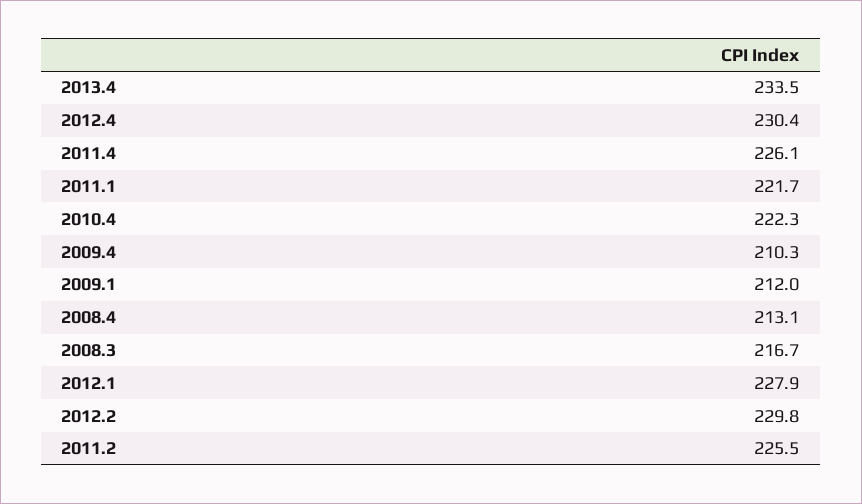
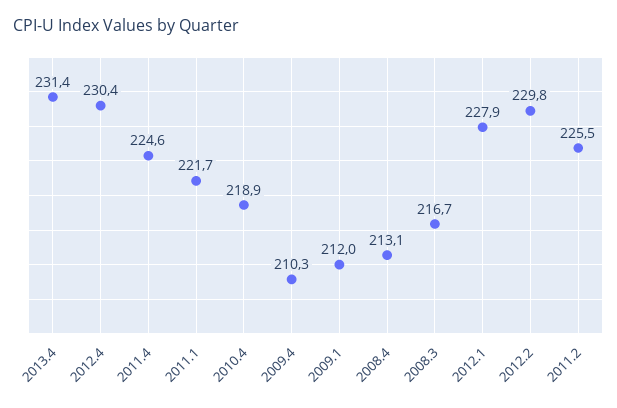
  {
-   "2013.4": 233.5,
+   "2013.4": 231.4,
    "2012.4": 230.4,
-   "2011.4": 226.1,
+   "2011.4": 224.6,
    "2011.1": 221.7,
-   "2010.4": 222.3,
+   "2010.4": 218.9,
    "2009.4": 210.3,
    "2009.1": 212,
    "2008.4": 213.1,
    "2008.3": 216.7,
    "2012.1": 227.9,
    "2012.2": 229.8,
    "2011.2": 225.5
  }

